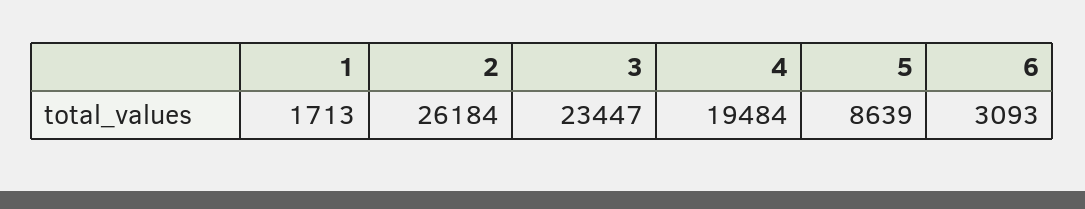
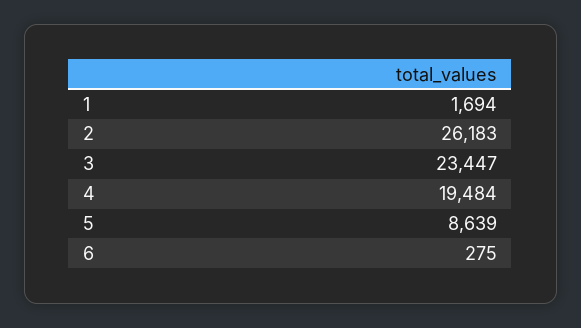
  {
-   "1": 1713,
+   "1": 1694,
-   "2": 26184,
+   "2": 26183,
    "3": 23447,
    "4": 19484,
    "5": 8639,
-   "6": 3093
+   "6": 275
  }

